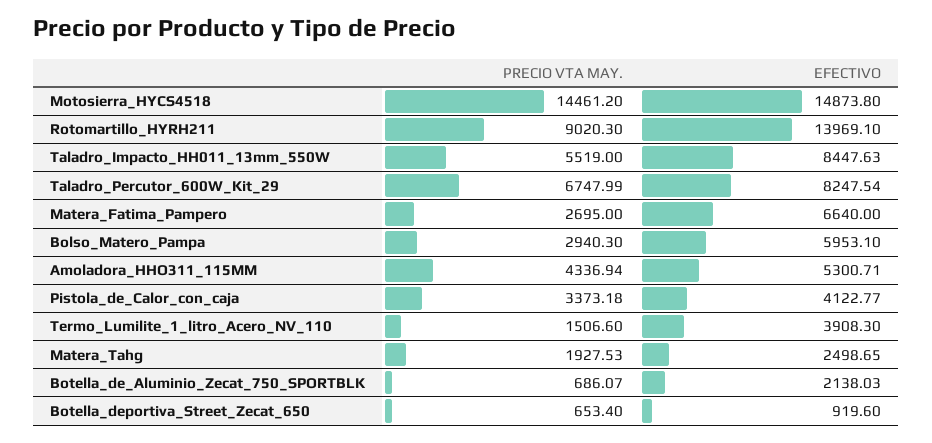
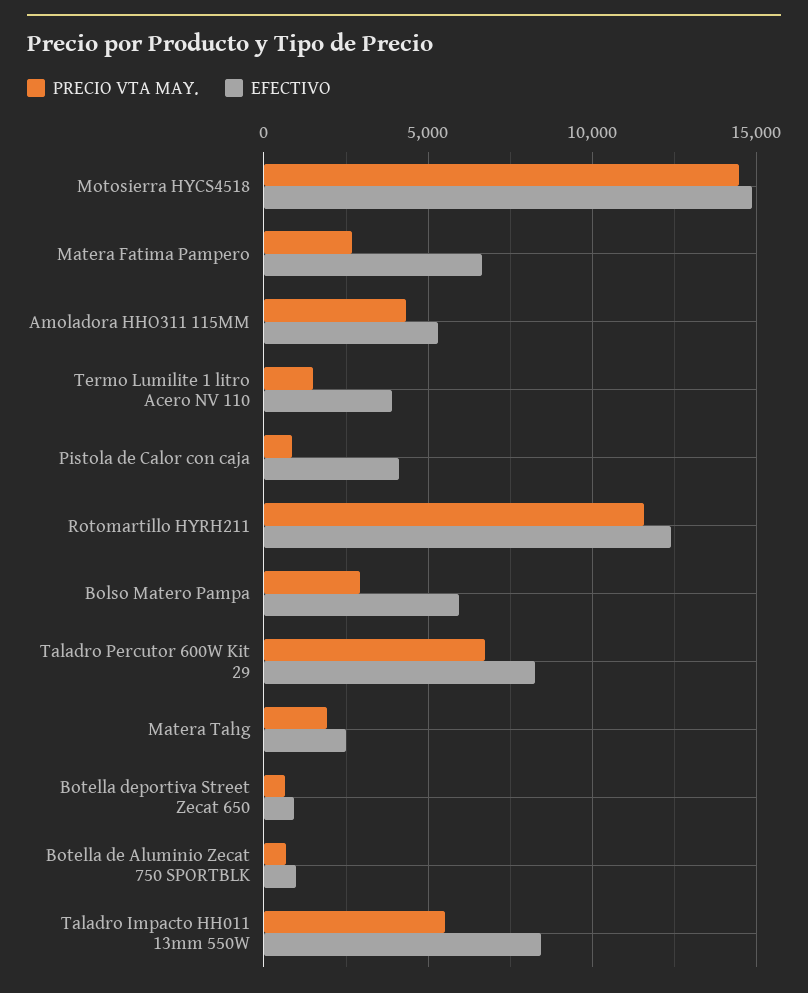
  {
    "PRECIO VTA MAY.": {
      "Motosierra_HYCS4518": 14461.2,
-     "Rotomartillo_HYRH211": 9020.3,
+     "Rotomartillo_HYRH211": 11500,
      "Taladro_Impacto_HH011_13mm_550W": 5519,
      "Taladro_Percutor_600W_Kit_29": 6747.99,
      "Matera_Fatima_Pampero": 2695,
      "Bolso_Matero_Pampa": 2940.3,
      "Amoladora_HHO311_115MM": 4336.94,
-     "Pistola_de_Calor_con_caja": 3373.18,
+     "Pistola_de_Calor_con_caja": 1000,
      "Termo_Lumilite_1_litro_Acero_NV_110": 1506.6,
      "Matera_Tahg": 1927.53,
      "Botella_de_Aluminio_Zecat_750_SPORTBLK": 686.07,
      "Botella_deportiva_Street_Zecat_650": 653.4
    },
    "EFECTIVO": {
      "Motosierra_HYCS4518": 14873.8,
-     "Rotomartillo_HYRH211": 13969.1,
+     "Rotomartillo_HYRH211": 12500,
      "Taladro_Impacto_HH011_13mm_550W": 8447.63,
      "Taladro_Percutor_600W_Kit_29": 8247.54,
      "Matera_Fatima_Pampero": 6640,
      "Bolso_Matero_Pampa": 5953.1,
      "Amoladora_HHO311_115MM": 5300.71,
      "Pistola_de_Calor_con_caja": 4122.77,
      "Termo_Lumilite_1_litro_Acero_NV_110": 3908.3,
      "Matera_Tahg": 2498.65,
-     "Botella_de_Aluminio_Zecat_750_SPORTBLK": 2138.03,
+     "Botella_de_Aluminio_Zecat_750_SPORTBLK": 1000,
      "Botella_deportiva_Street_Zecat_650": 919.6
    }
  }

